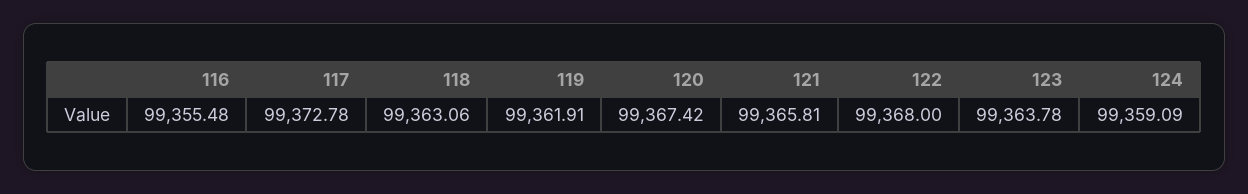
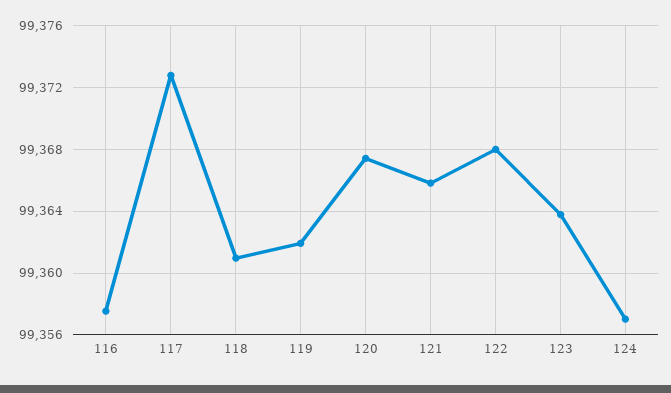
  {
-   "116": 99355.48,
+   "116": 99357.5,
    "117": 99372.78,
-   "118": 99363.06,
+   "118": 99361,
    "119": 99361.91,
    "120": 99367.42,
    "121": 99365.81,
    "122": 99368,
    "123": 99363.78,
-   "124": 99359.09
+   "124": 99357
  }

